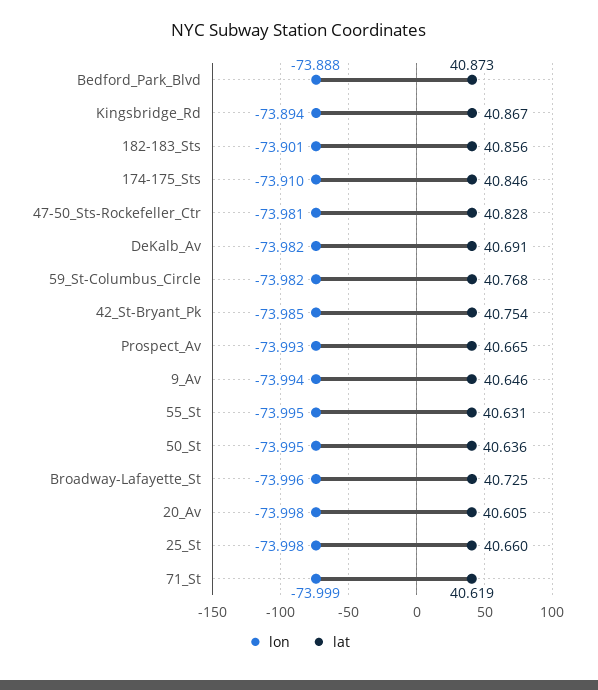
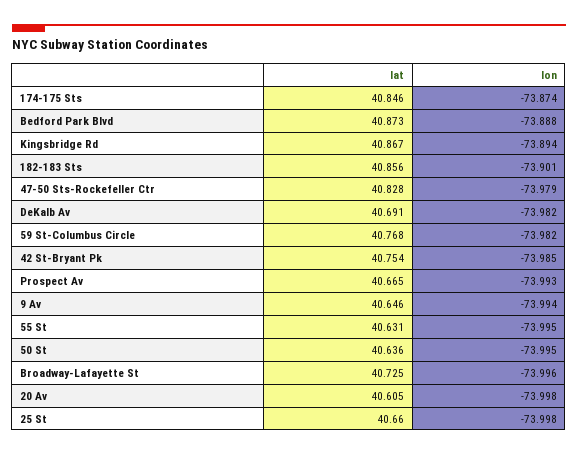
  {
    "lon": {
      "Bedford_Park_Blvd": -73.888,
      "Kingsbridge_Rd": -73.894,
      "182-183_Sts": -73.901,
-     "174-175_Sts": -73.91,
+     "174-175_Sts": -73.874,
-     "47-50_Sts-Rockefeller_Ctr": -73.981,
+     "47-50_Sts-Rockefeller_Ctr": -73.979,
      "DeKalb_Av": -73.982,
      "59_St-Columbus_Circle": -73.982,
      "42_St-Bryant_Pk": -73.985,
      "Prospect_Av": -73.993,
      "9_Av": -73.994,
      "55_St": -73.995,
      "50_St": -73.995,
      "Broadway-Lafayette_St": -73.996,
      "20_Av": -73.998,
-     "25_St": -73.998,
+     "25_St": -73.998
-     "71_St": -73.999
    },
    "lat": {
      "Bedford_Park_Blvd": 40.873,
      "Kingsbridge_Rd": 40.867,
      "182-183_Sts": 40.856,
      "174-175_Sts": 40.846,
      "47-50_Sts-Rockefeller_Ctr": 40.828,
      "DeKalb_Av": 40.691,
      "59_St-Columbus_Circle": 40.768,
      "42_St-Bryant_Pk": 40.754,
      "Prospect_Av": 40.665,
      "9_Av": 40.646,
      "55_St": 40.631,
      "50_St": 40.636,
      "Broadway-Lafayette_St": 40.725,
      "20_Av": 40.605,
-     "25_St": 40.66,
+     "25_St": 40.66
-     "71_St": 40.619
    }
  }

